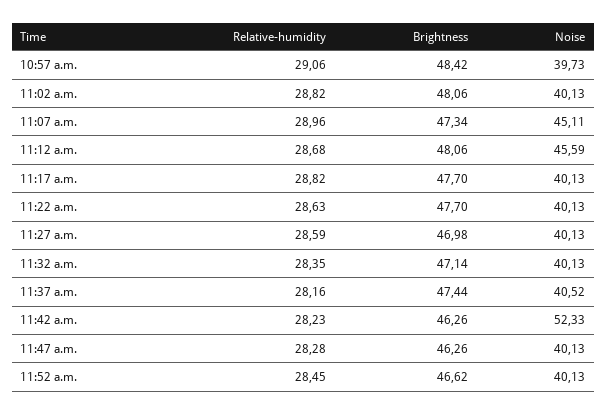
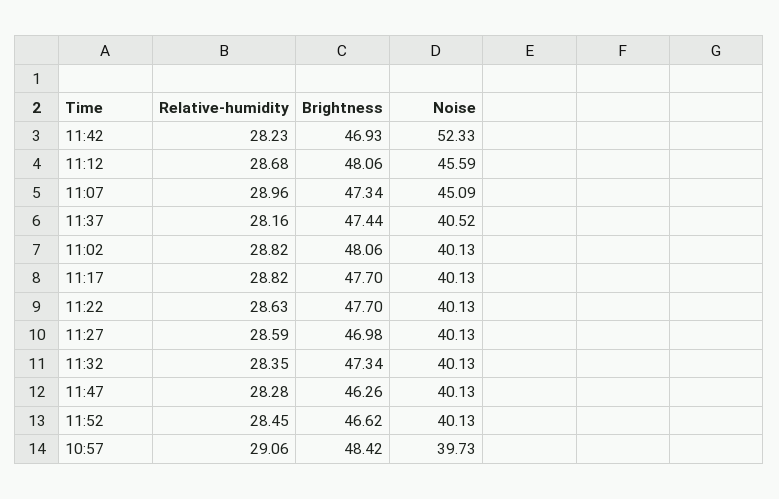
  {
    "Relative-humidity": {
      "10:57 a.m.": 29.06,
      "11:02 a.m.": 28.82,
      "11:07 a.m.": 28.96,
      "11:12 a.m.": 28.68,
      "11:17 a.m.": 28.82,
      "11:22 a.m.": 28.63,
      "11:27 a.m.": 28.59,
      "11:32 a.m.": 28.35,
      "11:37 a.m.": 28.16,
      "11:42 a.m.": 28.23,
      "11:47 a.m.": 28.28,
      "11:52 a.m.": 28.45
    },
    "Brightness": {
      "10:57 a.m.": 48.42,
      "11:02 a.m.": 48.06,
      "11:07 a.m.": 47.34,
      "11:12 a.m.": 48.06,
      "11:17 a.m.": 47.7,
      "11:22 a.m.": 47.7,
      "11:27 a.m.": 46.98,
-     "11:32 a.m.": 47.14,
+     "11:32 a.m.": 47.34,
      "11:37 a.m.": 47.44,
-     "11:42 a.m.": 46.26,
+     "11:42 a.m.": 46.93,
      "11:47 a.m.": 46.26,
      "11:52 a.m.": 46.62
    },
    "Noise": {
      "10:57 a.m.": 39.73,
      "11:02 a.m.": 40.13,
-     "11:07 a.m.": 45.11,
+     "11:07 a.m.": 45.09,
      "11:12 a.m.": 45.59,
      "11:17 a.m.": 40.13,
      "11:22 a.m.": 40.13,
      "11:27 a.m.": 40.13,
      "11:32 a.m.": 40.13,
      "11:37 a.m.": 40.52,
      "11:42 a.m.": 52.33,
      "11:47 a.m.": 40.13,
      "11:52 a.m.": 40.13
    }
  }

